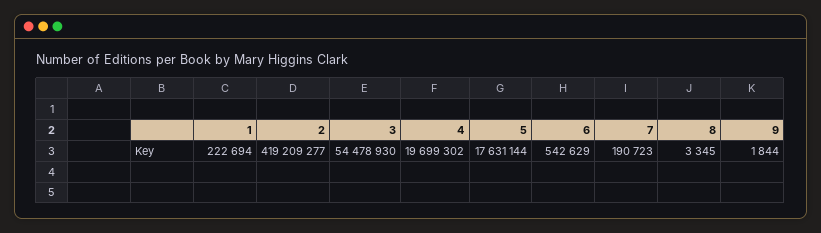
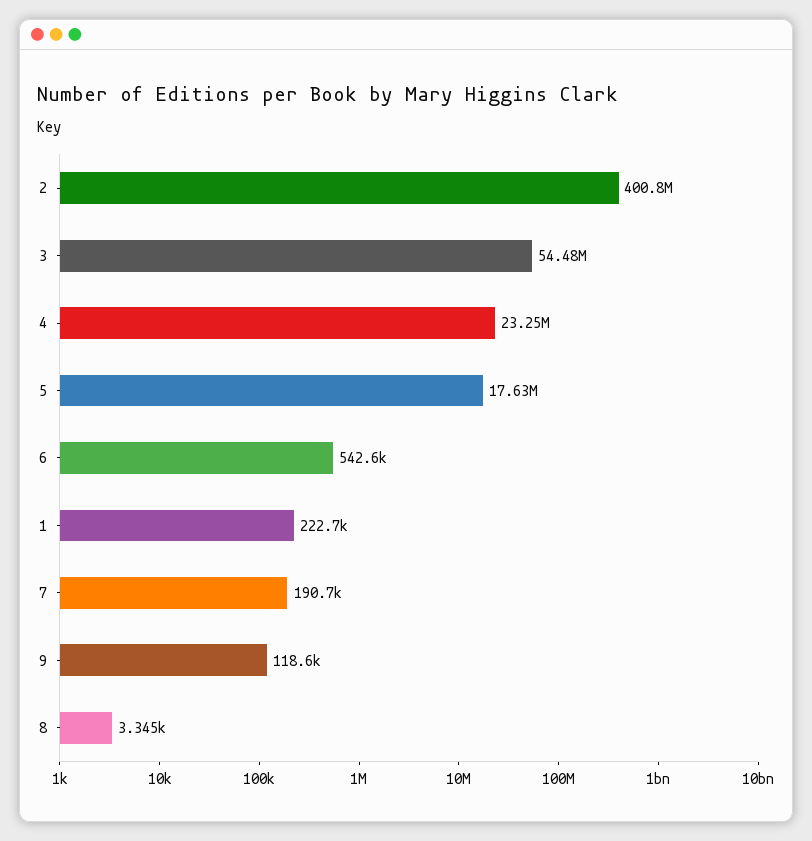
  {
    "1": 222694,
-   "2": 419209277,
+   "2": 400800000,
    "3": 54478930,
-   "4": 19699302,
+   "4": 23250000,
    "5": 17631144,
    "6": 542629,
    "7": 190723,
    "8": 3345,
-   "9": 1844
+   "9": 118600
  }

